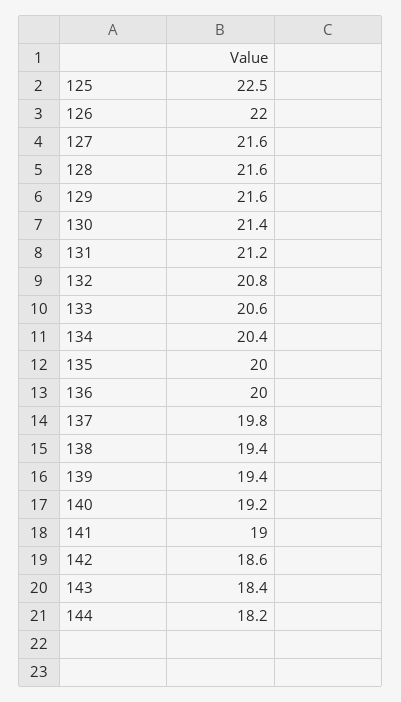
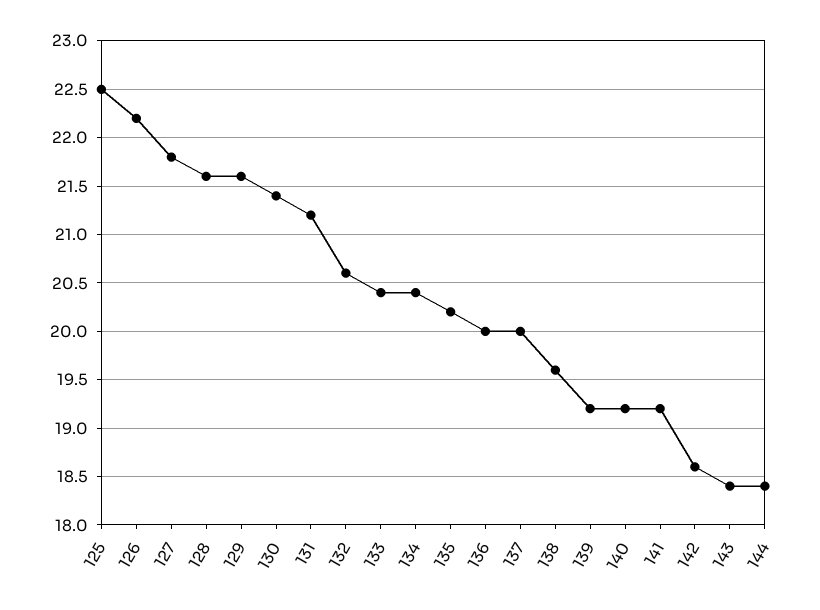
  {
    "125": 22.5,
-   "126": 22,
+   "126": 22.2,
-   "127": 21.6,
+   "127": 21.8,
    "128": 21.6,
    "129": 21.6,
    "130": 21.4,
    "131": 21.2,
-   "132": 20.8,
+   "132": 20.6,
-   "133": 20.6,
+   "133": 20.4,
    "134": 20.4,
-   "135": 20,
+   "135": 20.2,
    "136": 20,
-   "137": 19.8,
+   "137": 20,
-   "138": 19.4,
+   "138": 19.6,
-   "139": 19.4,
+   "139": 19.2,
    "140": 19.2,
-   "141": 19,
+   "141": 19.2,
    "142": 18.6,
    "143": 18.4,
-   "144": 18.2
+   "144": 18.4
  }

